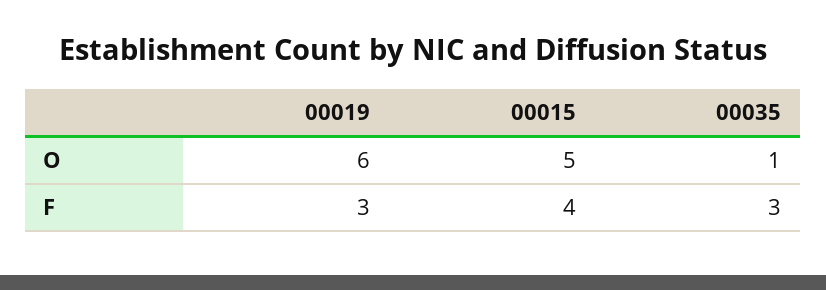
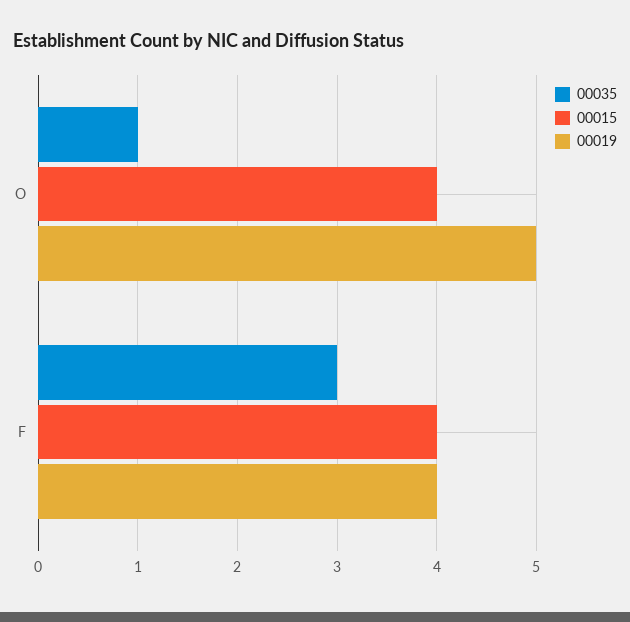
  {
    "00019": {
-     "O": 6,
+     "O": 5,
-     "F": 3
+     "F": 4
    },
    "00015": {
-     "O": 5,
+     "O": 4,
      "F": 4
    },
    "00035": {
      "O": 1,
      "F": 3
    }
  }

